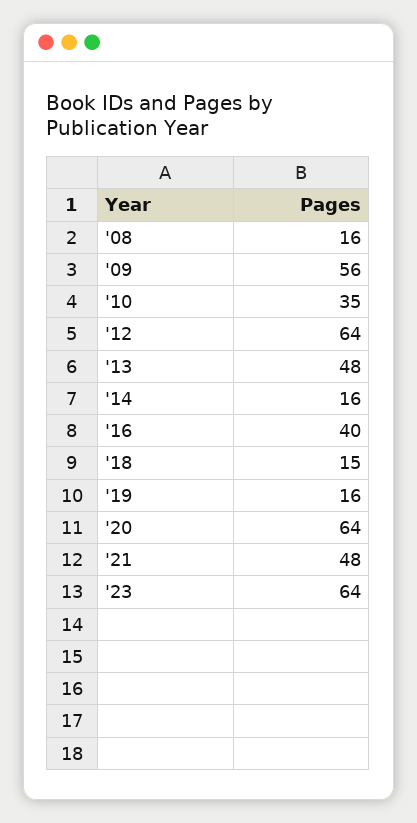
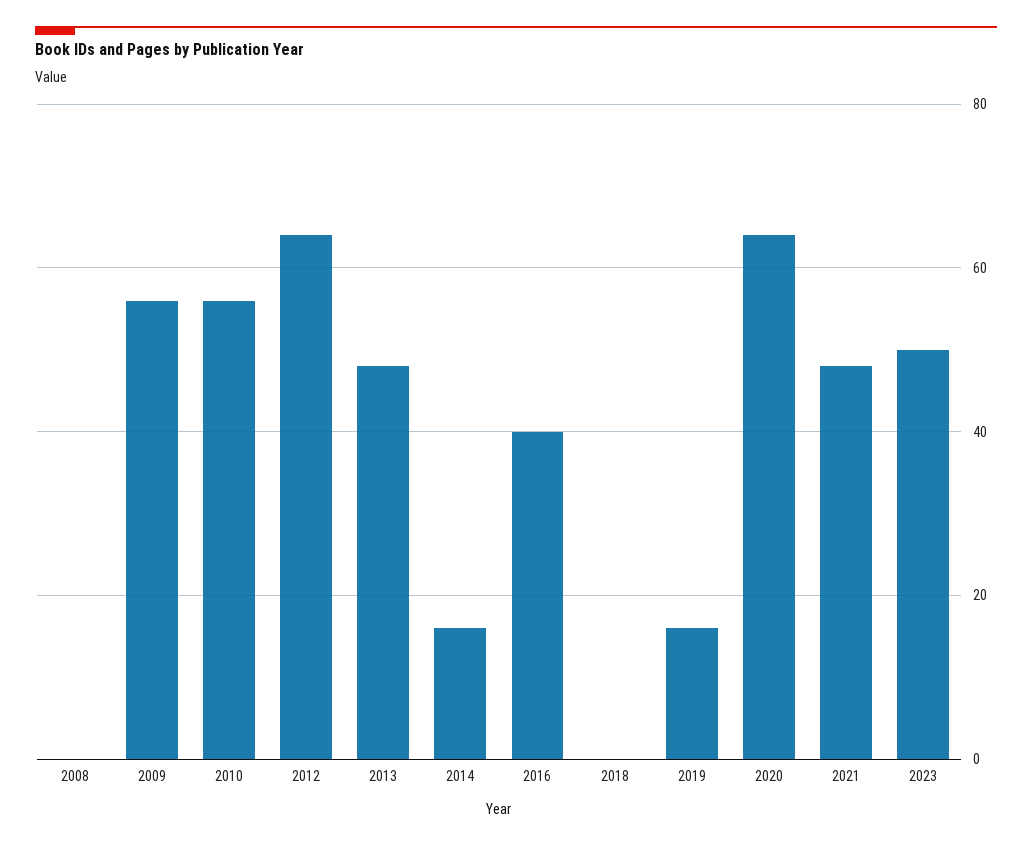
  {
-   "'08": 16,
+   "'08": 0,
    "'09": 56,
-   "'10": 35,
+   "'10": 55,
    "'12": 64,
    "'13": 48,
    "'14": 16,
    "'16": 40,
-   "'18": 15,
+   "'18": 0,
    "'19": 16,
    "'20": 64,
    "'21": 48,
-   "'23": 64
+   "'23": 50
  }

